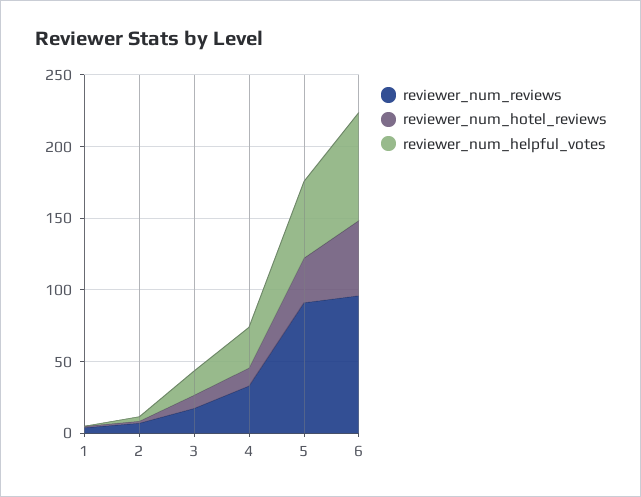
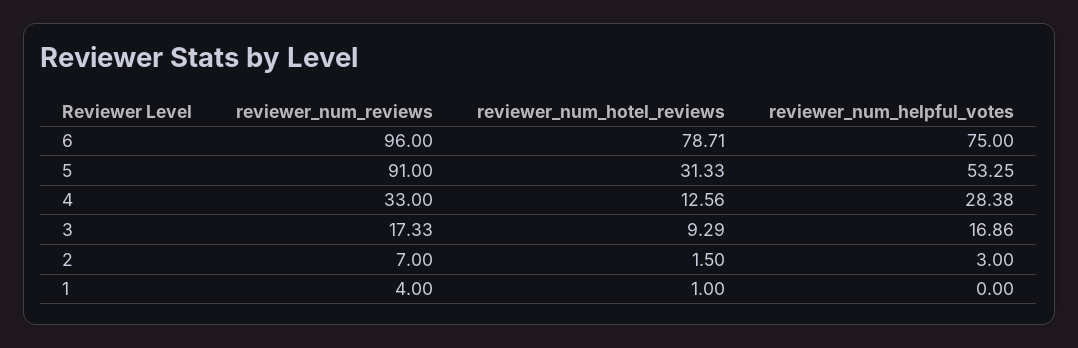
  {
    "reviewer_num_reviews": {
      "1": 4,
      "2": 7,
      "3": 17.33,
      "4": 33,
      "5": 91,
      "6": 96
    },
    "reviewer_num_hotel_reviews": {
      "1": 1,
      "2": 1.5,
      "3": 9.29,
      "4": 12.56,
      "5": 31.33,
-     "6": 50
+     "6": 78.71
    },
    "reviewer_num_helpful_votes": {
      "1": 0,
      "2": 3,
      "3": 16.86,
      "4": 28.38,
      "5": 53.25,
      "6": 75
    }
  }

